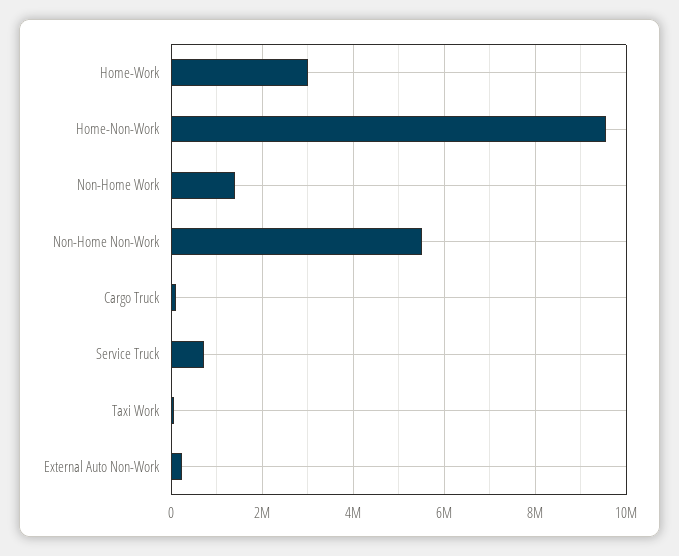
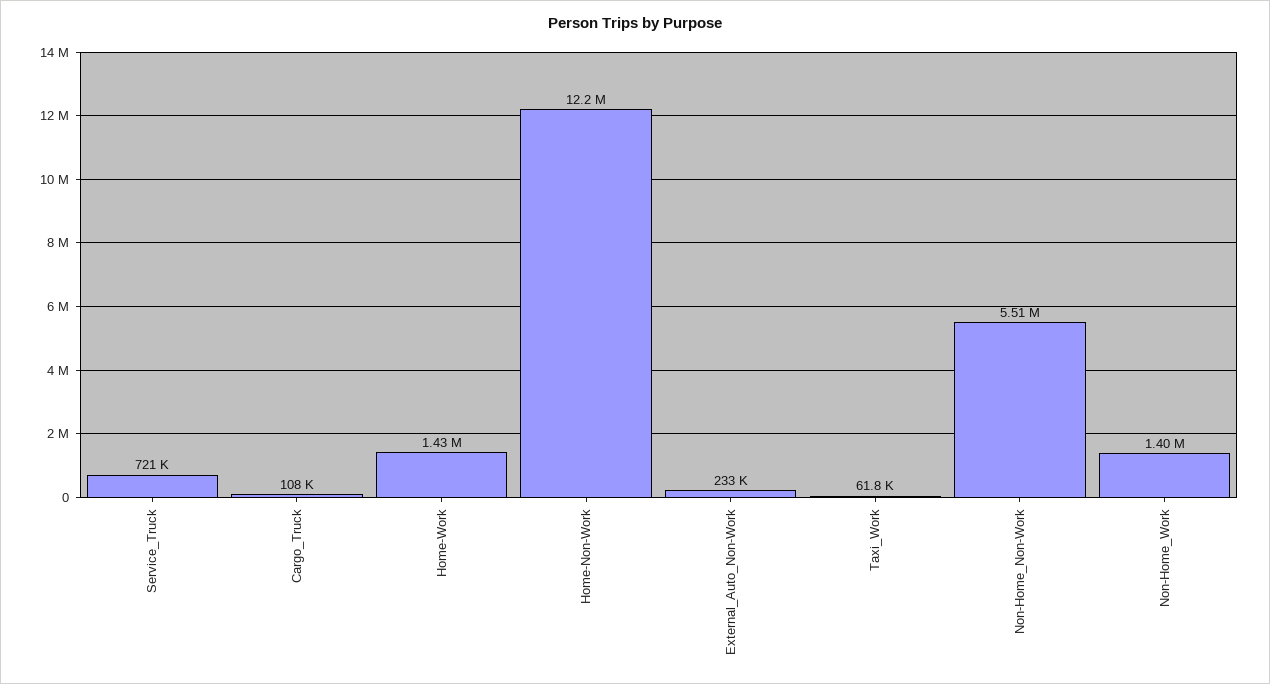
  {
-   "Home-Work": 3000000,
+   "Home-Work": 1430000,
-   "Home-Non-Work": 9600000,
+   "Home-Non-Work": 12200000,
    "Non-Home Work": 1400000,
    "Non-Home Non-Work": 5510000,
    "Cargo Truck": 108000,
    "Service Truck": 721000,
    "Taxi Work": 61800,
    "External Auto Non-Work": 233000
  }

